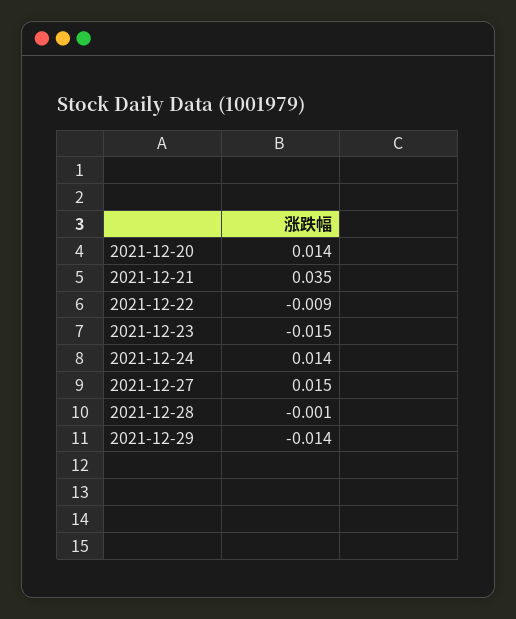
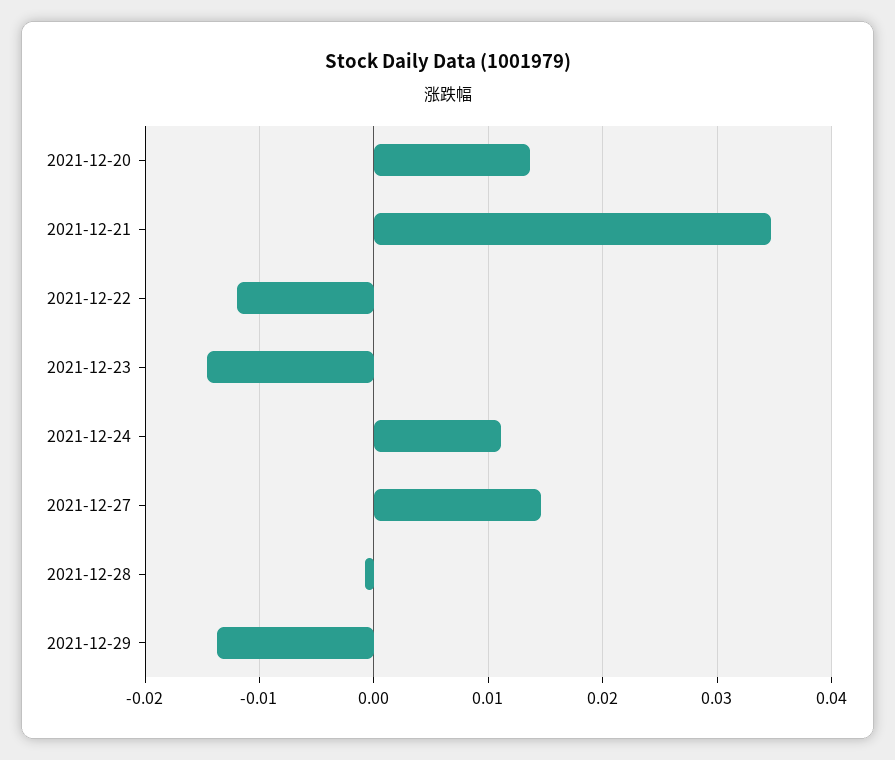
  {
    "2021-12-20": 0.014,
    "2021-12-21": 0.035,
-   "2021-12-22": -0.009,
+   "2021-12-22": -0.012,
    "2021-12-23": -0.015,
-   "2021-12-24": 0.014,
+   "2021-12-24": 0.011,
    "2021-12-27": 0.015,
    "2021-12-28": -0.001,
    "2021-12-29": -0.014
  }

